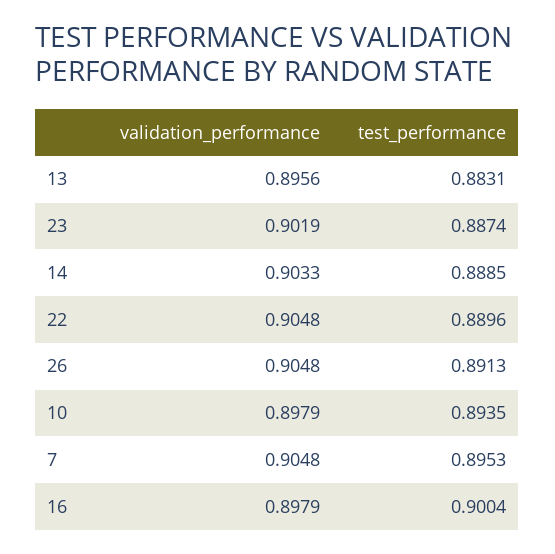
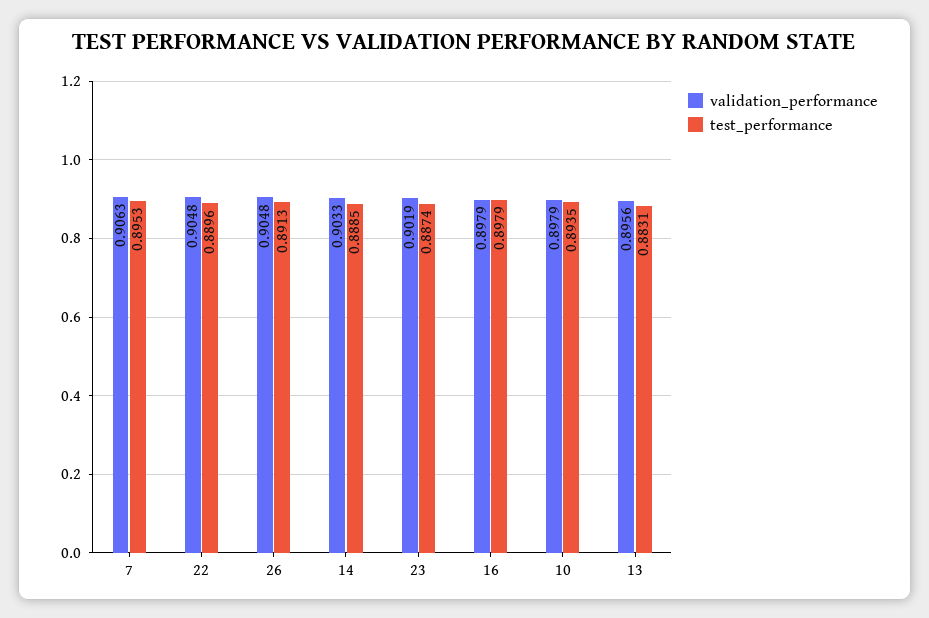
  {
    "validation_performance": {
      "13": 0.8956,
      "23": 0.9019,
      "14": 0.9033,
      "22": 0.9048,
      "26": 0.9048,
      "10": 0.8979,
-     "7": 0.9048,
+     "7": 0.9063,
      "16": 0.8979
    },
    "test_performance": {
      "13": 0.8831,
      "23": 0.8874,
      "14": 0.8885,
      "22": 0.8896,
      "26": 0.8913,
      "10": 0.8935,
      "7": 0.8953,
-     "16": 0.9004
+     "16": 0.8979
    }
  }

